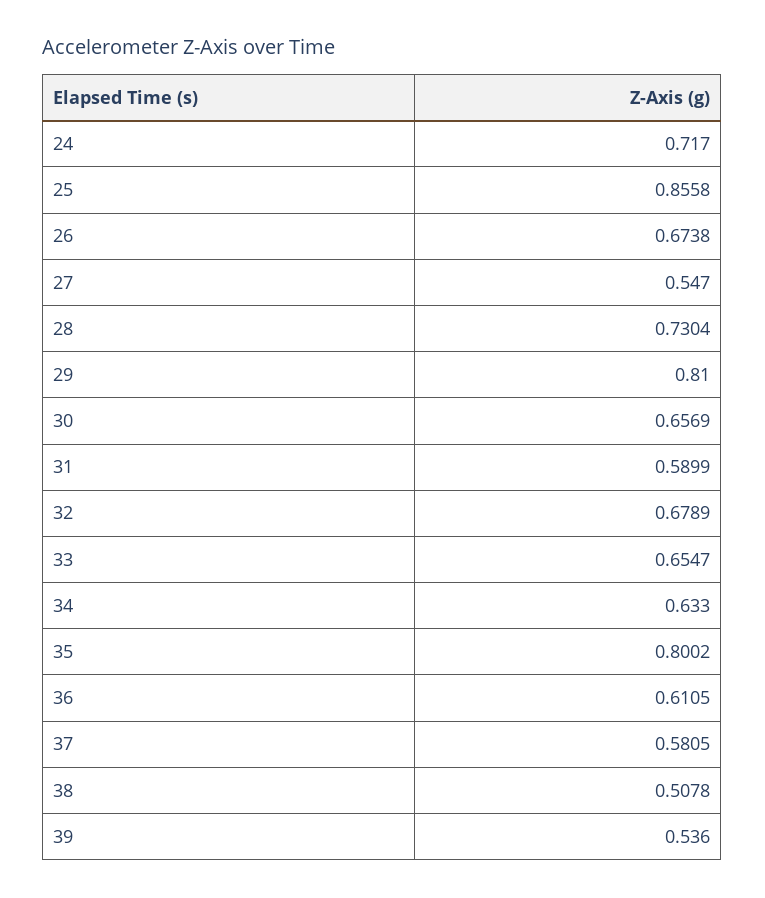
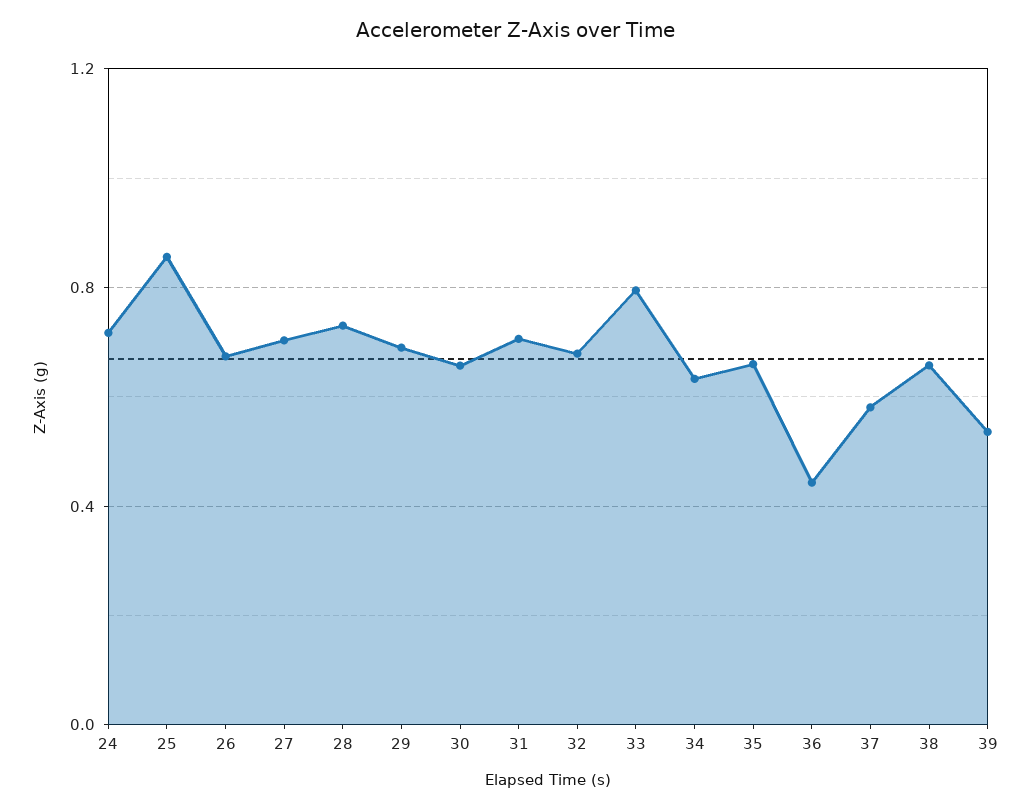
  {
    "24": 0.717,
    "25": 0.8558,
    "26": 0.6738,
-   "27": 0.547,
+   "27": 0.7,
    "28": 0.7304,
-   "29": 0.81,
+   "29": 0.7,
    "30": 0.6569,
-   "31": 0.5899,
+   "31": 0.7,
    "32": 0.6789,
-   "33": 0.6547,
+   "33": 0.8,
    "34": 0.633,
-   "35": 0.8002,
+   "35": 0.65,
-   "36": 0.6105,
+   "36": 0.45,
    "37": 0.5805,
-   "38": 0.5078,
+   "38": 0.65,
    "39": 0.536
  }

